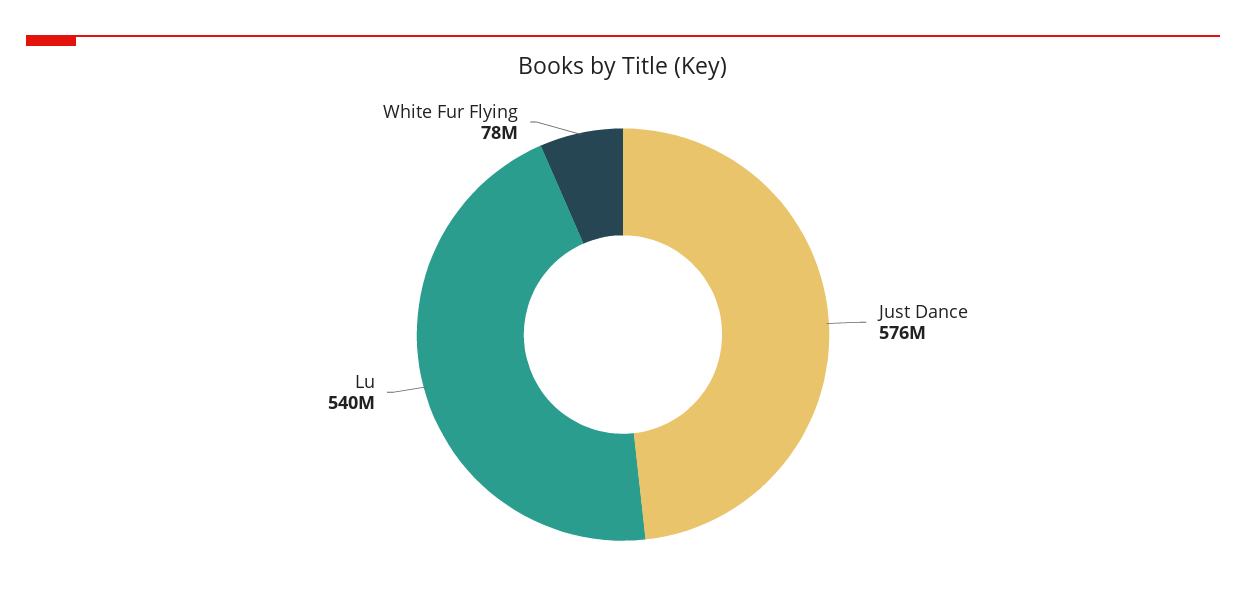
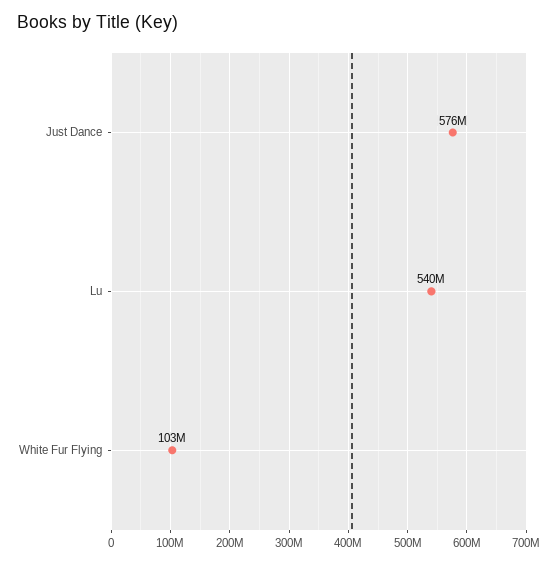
  {
    "Just Dance": 576000000,
    "Lu": 540000000,
-   "White Fur Flying": 78000000
+   "White Fur Flying": 103000000
  }

